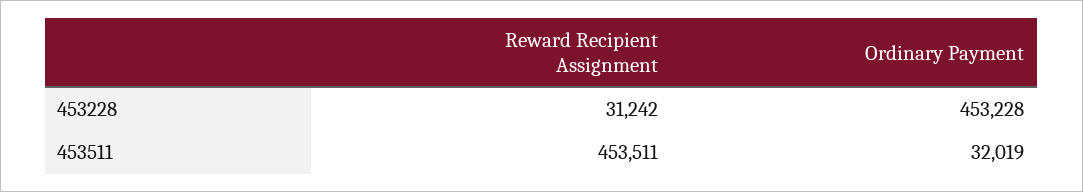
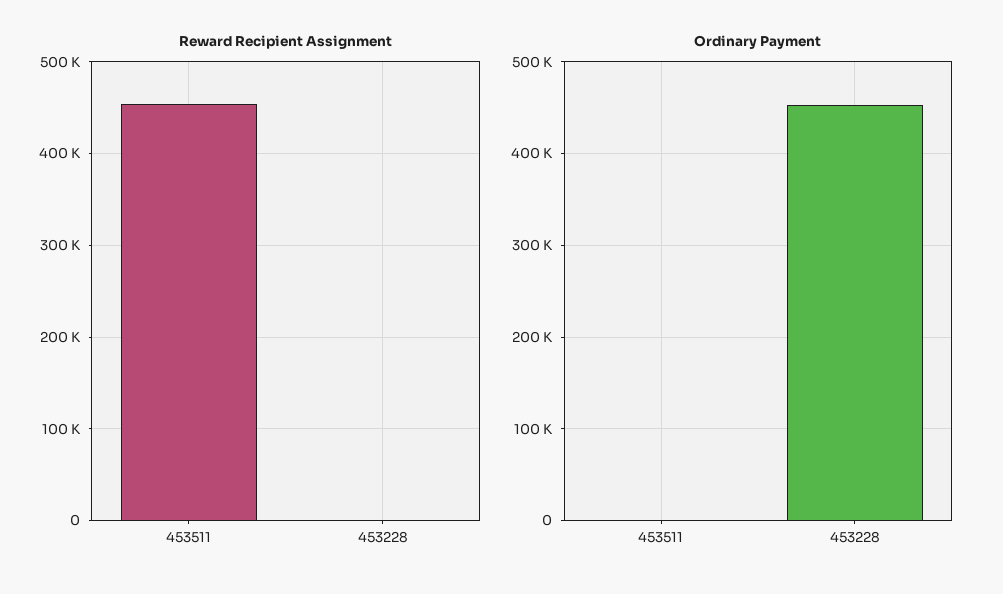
  {
    "Reward Recipient Assignment": {
-     "453228": 31242,
+     "453228": 0,
      "453511": 453511
    },
    "Ordinary Payment": {
      "453228": 453228,
-     "453511": 32019
+     "453511": 0
    }
  }

